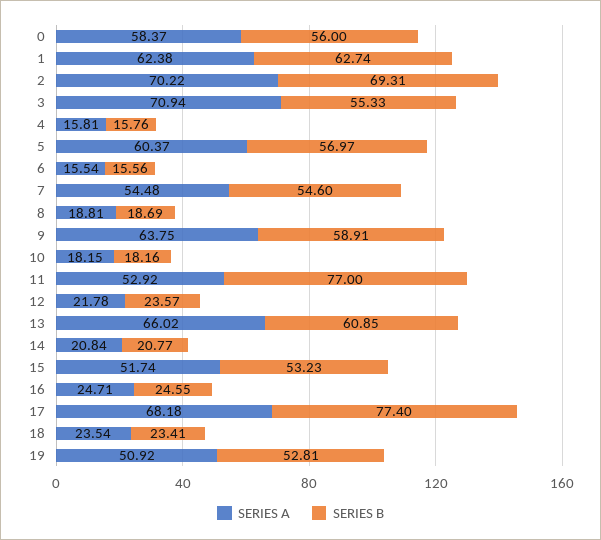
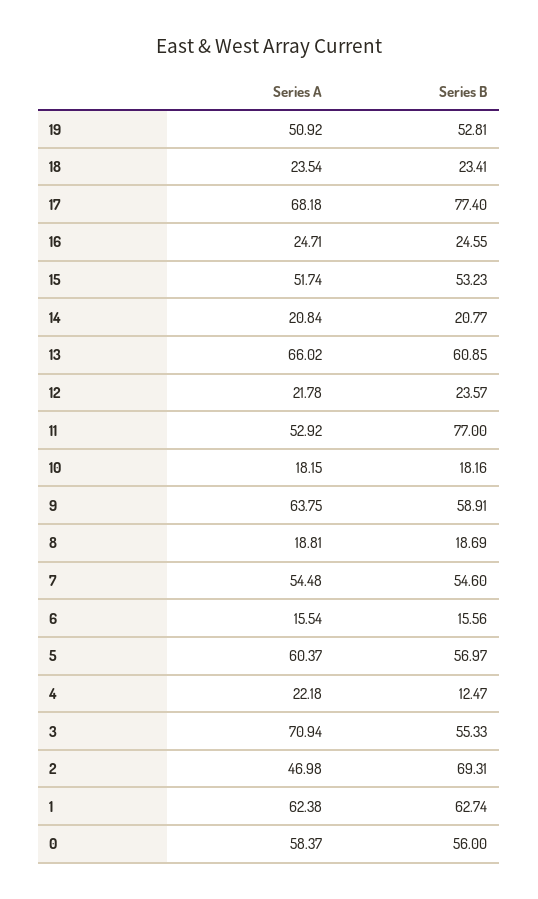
  {
    "SERIES A": {
      "0": 58.37,
      "1": 62.38,
-     "2": 70.22,
+     "2": 46.98,
      "3": 70.94,
-     "4": 15.81,
+     "4": 22.18,
      "5": 60.37,
      "6": 15.54,
      "7": 54.48,
      "8": 18.81,
      "9": 63.75,
      "10": 18.15,
      "11": 52.92,
      "12": 21.78,
      "13": 66.02,
      "14": 20.84,
      "15": 51.74,
      "16": 24.71,
      "17": 68.18,
      "18": 23.54,
      "19": 50.92
    },
    "SERIES B": {
      "0": 56,
      "1": 62.74,
      "2": 69.31,
      "3": 55.33,
-     "4": 15.76,
+     "4": 12.47,
      "5": 56.97,
      "6": 15.56,
      "7": 54.6,
      "8": 18.69,
      "9": 58.91,
      "10": 18.16,
      "11": 77,
      "12": 23.57,
      "13": 60.85,
      "14": 20.77,
      "15": 53.23,
      "16": 24.55,
      "17": 77.4,
      "18": 23.41,
      "19": 52.81
    }
  }

